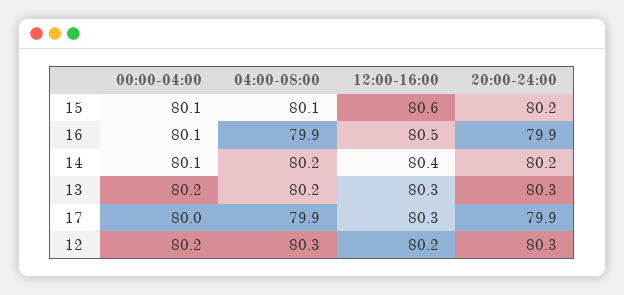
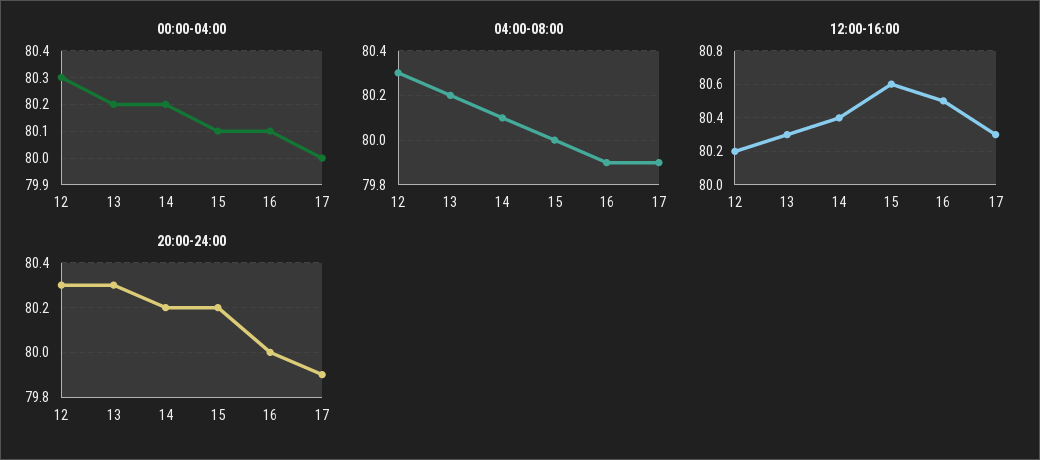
  {
    "00:00-04:00": {
      "15": 80.1,
      "16": 80.1,
-     "14": 80.1,
+     "14": 80.2,
      "13": 80.2,
      "17": 80,
-     "12": 80.2
+     "12": 80.3
    },
    "04:00-08:00": {
-     "15": 80.1,
+     "15": 80,
      "16": 79.9,
-     "14": 80.2,
+     "14": 80.1,
      "13": 80.2,
      "17": 79.9,
      "12": 80.3
    },
    "12:00-16:00": {
      "15": 80.6,
      "16": 80.5,
      "14": 80.4,
      "13": 80.3,
      "17": 80.3,
      "12": 80.2
    },
    "20:00-24:00": {
      "15": 80.2,
-     "16": 79.9,
+     "16": 80,
      "14": 80.2,
      "13": 80.3,
      "17": 79.9,
      "12": 80.3
    }
  }

